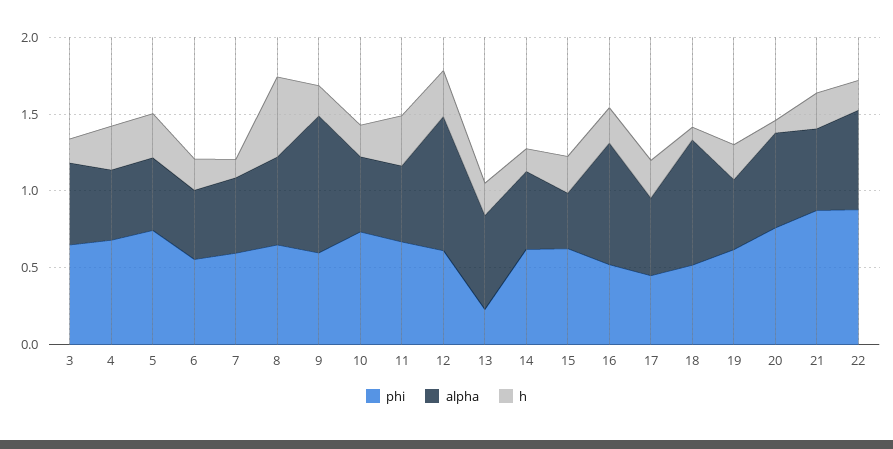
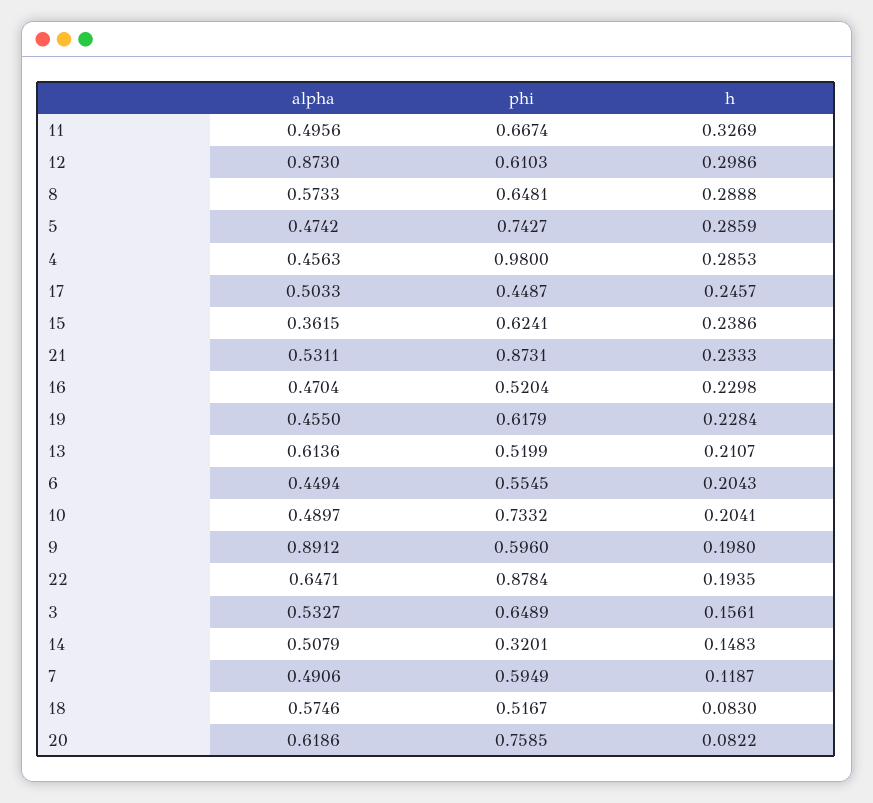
  {
    "phi": {
      "3": 0.6489,
-     "4": 0.7,
+     "4": 0.98,
      "5": 0.7427,
      "6": 0.5545,
      "7": 0.5949,
      "8": 0.6481,
      "9": 0.596,
      "10": 0.7332,
      "11": 0.6674,
      "12": 0.6103,
-     "13": 0.2,
+     "13": 0.5199,
-     "14": 0.6,
+     "14": 0.3201,
      "15": 0.6241,
      "16": 0.5204,
      "17": 0.4487,
      "18": 0.5167,
      "19": 0.6179,
      "20": 0.7585,
      "21": 0.8731,
      "22": 0.8784
    },
    "alpha": {
      "3": 0.5327,
      "4": 0.4563,
      "5": 0.4742,
      "6": 0.4494,
      "7": 0.4906,
      "8": 0.5733,
      "9": 0.8912,
      "10": 0.4897,
      "11": 0.4956,
      "12": 0.873,
      "13": 0.6136,
      "14": 0.5079,
      "15": 0.3615,
-     "16": 0.8,
+     "16": 0.4704,
      "17": 0.5033,
-     "18": 0.8,
+     "18": 0.5746,
      "19": 0.455,
      "20": 0.6186,
      "21": 0.5311,
      "22": 0.6471
    },
    "h": {
      "3": 0.1561,
      "4": 0.2853,
      "5": 0.2859,
      "6": 0.2043,
      "7": 0.1187,
-     "8": 0.5,
+     "8": 0.2888,
      "9": 0.198,
      "10": 0.2041,
      "11": 0.3269,
      "12": 0.2986,
      "13": 0.2107,
      "14": 0.1483,
      "15": 0.2386,
      "16": 0.2298,
      "17": 0.2457,
      "18": 0.083,
      "19": 0.2284,
      "20": 0.0822,
      "21": 0.2333,
      "22": 0.1935
    }
  }

